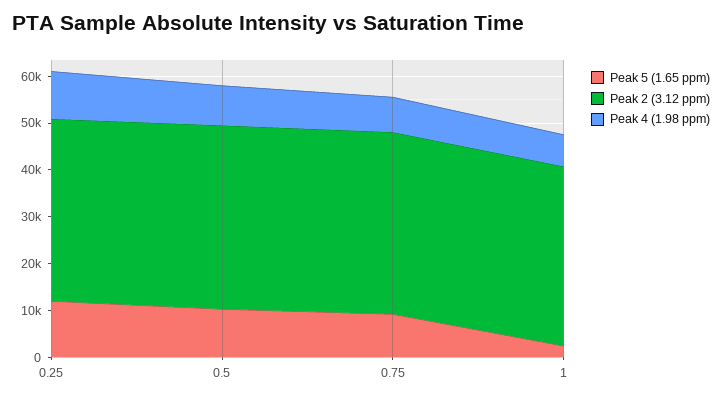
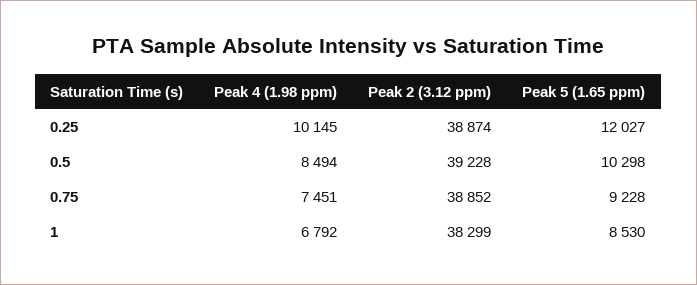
  {
    "Peak 5 (1.65 ppm)": {
      "0.25": 12027,
      "0.5": 10298,
      "0.75": 9228,
-     "1": 2000
+     "1": 8530
    },
    "Peak 2 (3.12 ppm)": {
      "0.25": 38874,
      "0.5": 39228,
      "0.75": 38852,
      "1": 38299
    },
    "Peak 4 (1.98 ppm)": {
      "0.25": 10145,
      "0.5": 8494,
      "0.75": 7451,
      "1": 6792
    }
  }

